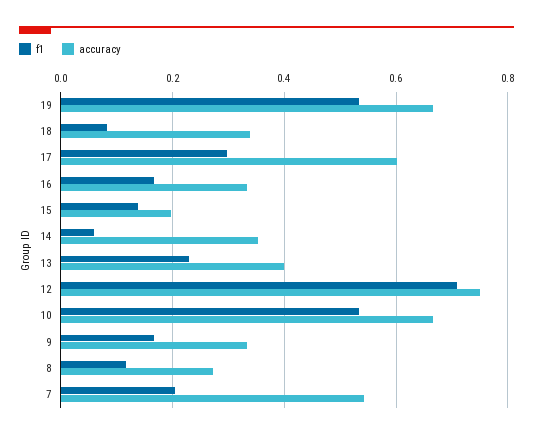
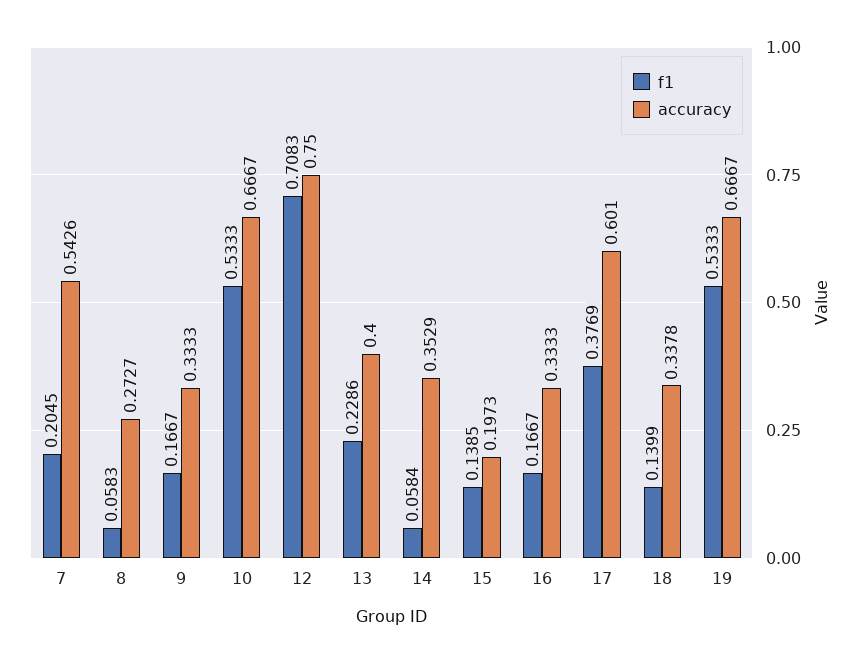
  {
    "f1": {
      "19": 0.5333,
-     "18": 0.08,
+     "18": 0.1399,
-     "17": 0.3,
+     "17": 0.3769,
      "16": 0.1667,
      "15": 0.1385,
      "14": 0.0584,
      "13": 0.2286,
      "12": 0.7083,
      "10": 0.5333,
      "9": 0.1667,
-     "8": 0.12,
+     "8": 0.0583,
      "7": 0.2045
    },
    "accuracy": {
      "19": 0.6667,
      "18": 0.3378,
      "17": 0.601,
      "16": 0.3333,
      "15": 0.1973,
      "14": 0.3529,
      "13": 0.4,
      "12": 0.75,
      "10": 0.6667,
      "9": 0.3333,
      "8": 0.2727,
      "7": 0.5426
    }
  }

